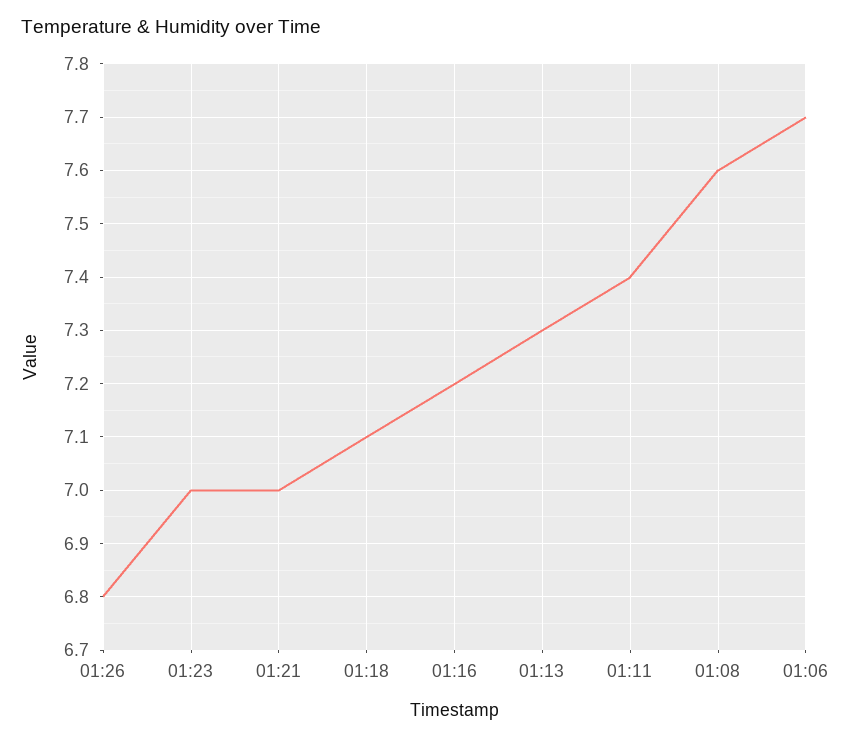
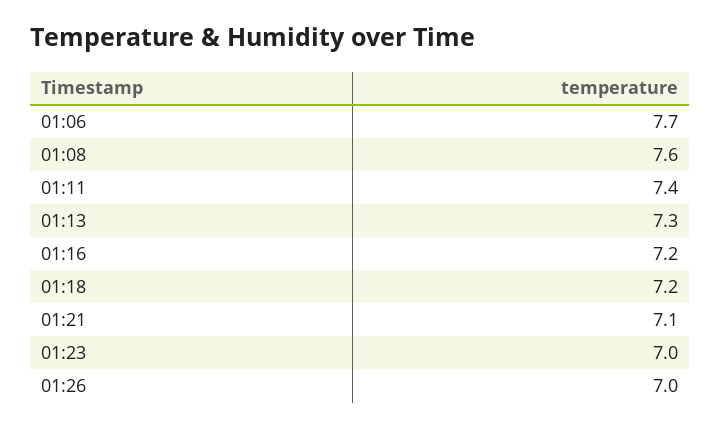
  {
-   "01:26": 6.8,
+   "01:26": 7,
    "01:23": 7,
-   "01:21": 7,
+   "01:21": 7.1,
-   "01:18": 7.1,
+   "01:18": 7.2,
    "01:16": 7.2,
    "01:13": 7.3,
    "01:11": 7.4,
    "01:08": 7.6,
    "01:06": 7.7
  }

